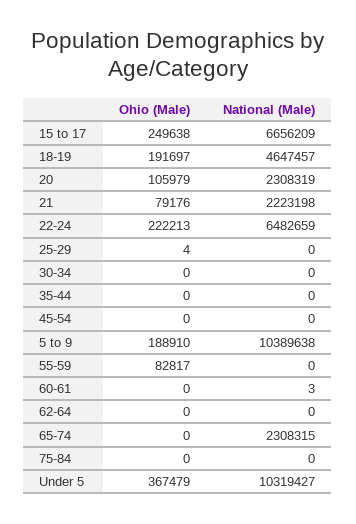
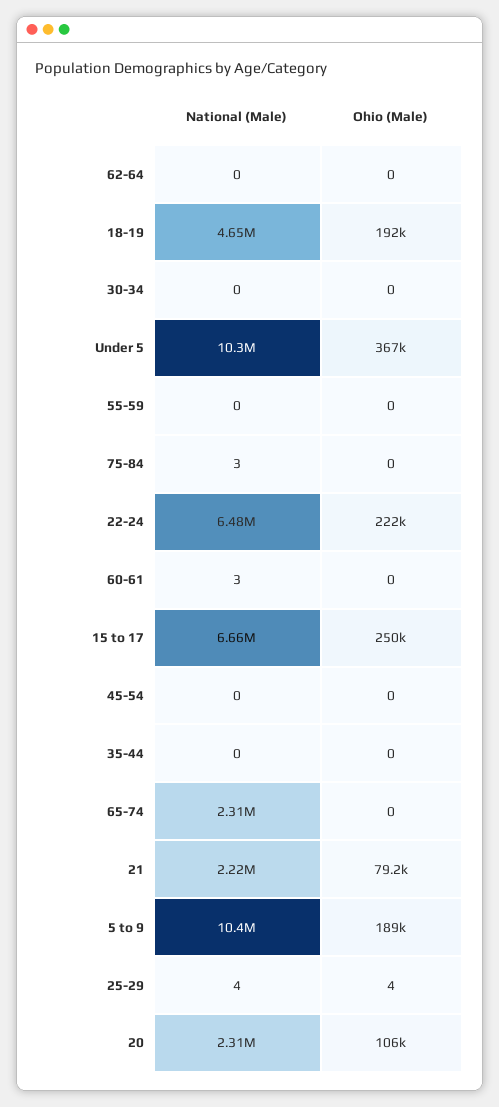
  {
    "Ohio (Male)": {
      "15 to 17": 249638,
      "18-19": 191697,
      "20": 105979,
      "21": 79176,
      "22-24": 222213,
      "25-29": 4,
      "30-34": 0,
      "35-44": 0,
      "45-54": 0,
      "5 to 9": 188910,
-     "55-59": 82817,
+     "55-59": 0,
      "60-61": 0,
      "62-64": 0,
      "65-74": 0,
      "75-84": 0,
      "Under 5": 367479
    },
    "National (Male)": {
      "15 to 17": 6656209,
      "18-19": 4647457,
      "20": 2308319,
      "21": 2223198,
      "22-24": 6482659,
-     "25-29": 0,
+     "25-29": 4,
      "30-34": 0,
      "35-44": 0,
      "45-54": 0,
      "5 to 9": 10389638,
      "55-59": 0,
      "60-61": 3,
      "62-64": 0,
      "65-74": 2308315,
-     "75-84": 0,
+     "75-84": 3,
      "Under 5": 10319427
    }
  }

